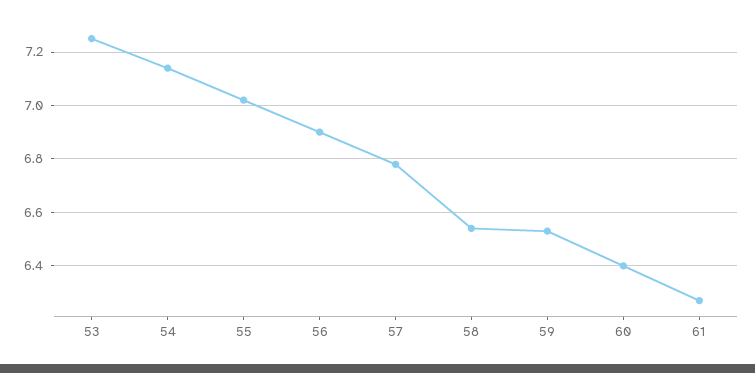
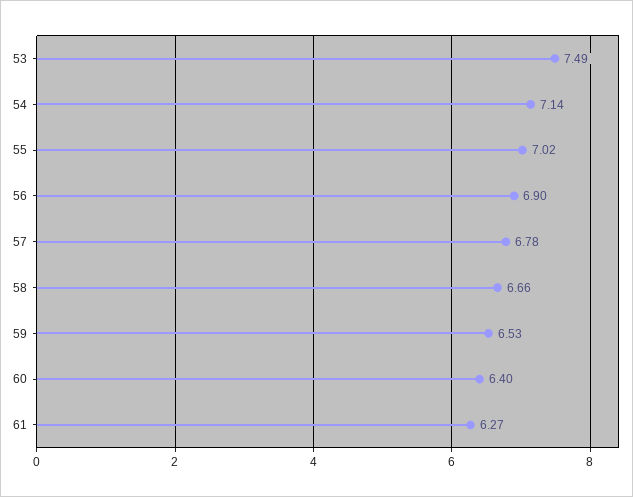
  {
-   "53": 7.25,
+   "53": 7.49,
    "54": 7.14,
    "55": 7.02,
    "56": 6.9,
    "57": 6.78,
-   "58": 6.55,
+   "58": 6.66,
    "59": 6.53,
    "60": 6.4,
    "61": 6.27
  }

